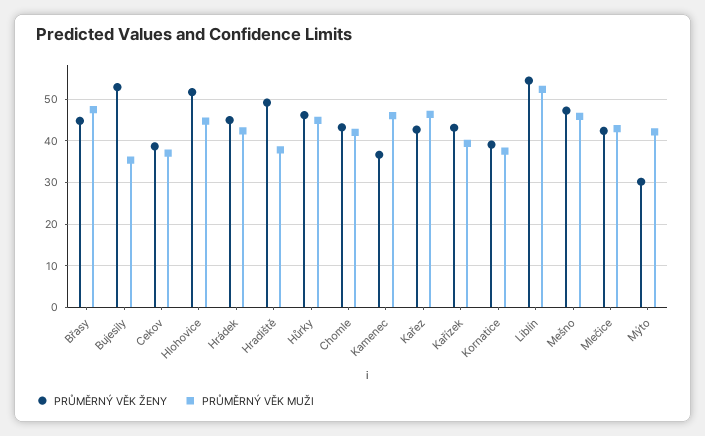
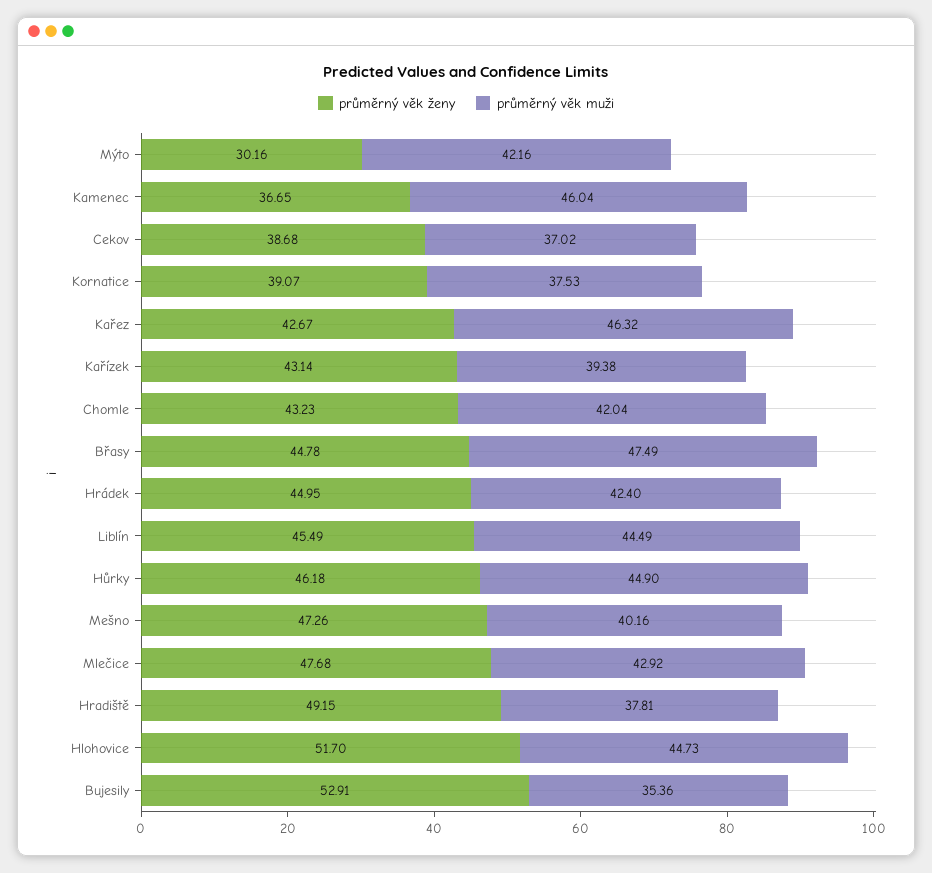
  {
    "PRŮMĚRNÝ VĚK ŽENY": {
      "Břasy": 44.78,
      "Bujesily": 52.91,
      "Cekov": 38.68,
      "Hlohovice": 51.7,
      "Hrádek": 44.95,
      "Hradiště": 49.15,
      "Hůrky": 46.18,
      "Chomle": 43.23,
      "Kamenec": 36.65,
      "Kařez": 42.67,
      "Kařízek": 43.14,
      "Kornatice": 39.07,
-     "Liblín": 54,
+     "Liblín": 45.49,
      "Mešno": 47.26,
-     "Mlečice": 42,
+     "Mlečice": 47.68,
      "Mýto": 30.16
    },
    "PRŮMĚRNÝ VĚK MUŽI": {
      "Břasy": 47.49,
      "Bujesily": 35.36,
      "Cekov": 37.02,
      "Hlohovice": 44.73,
      "Hrádek": 42.4,
      "Hradiště": 37.81,
      "Hůrky": 44.9,
      "Chomle": 42.04,
      "Kamenec": 46.04,
      "Kařez": 46.32,
      "Kařízek": 39.38,
      "Kornatice": 37.53,
-     "Liblín": 52,
+     "Liblín": 44.49,
-     "Mešno": 46,
+     "Mešno": 40.16,
      "Mlečice": 42.92,
      "Mýto": 42.16
    }
  }

